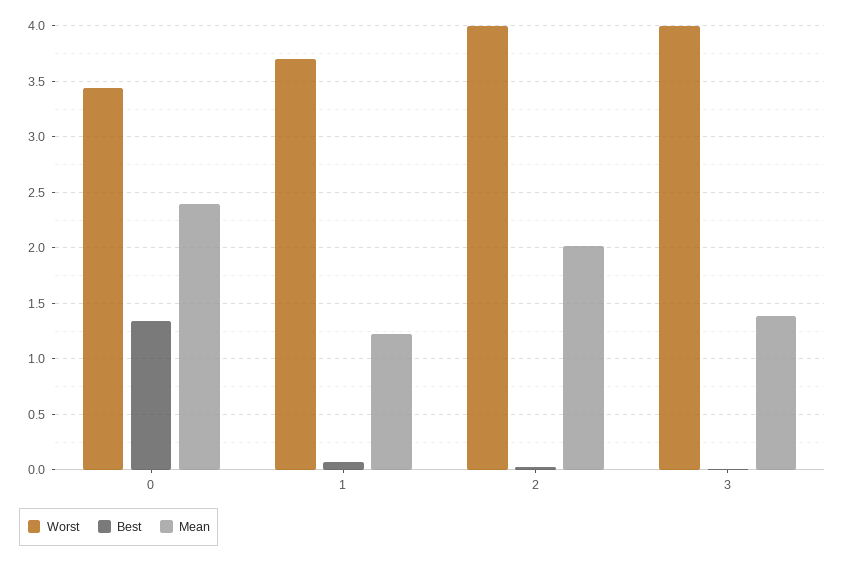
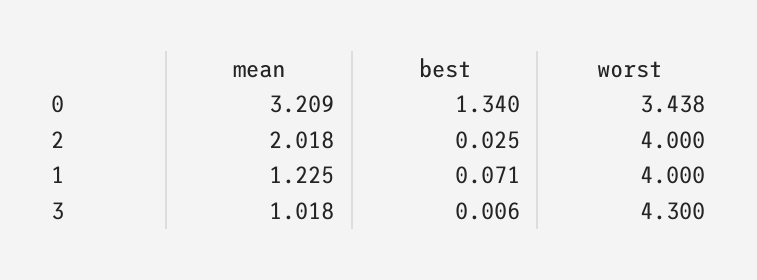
  {
    "Worst": {
      "0": 3.438,
-     "1": 3.7,
+     "1": 4,
      "2": 4,
-     "3": 4
+     "3": 4.3
    },
    "Best": {
      "0": 1.34,
      "1": 0.071,
      "2": 0.025,
      "3": 0.006
    },
    "Mean": {
-     "0": 2.4,
+     "0": 3.209,
      "1": 1.225,
      "2": 2.018,
-     "3": 1.4
+     "3": 1.018
    }
  }

